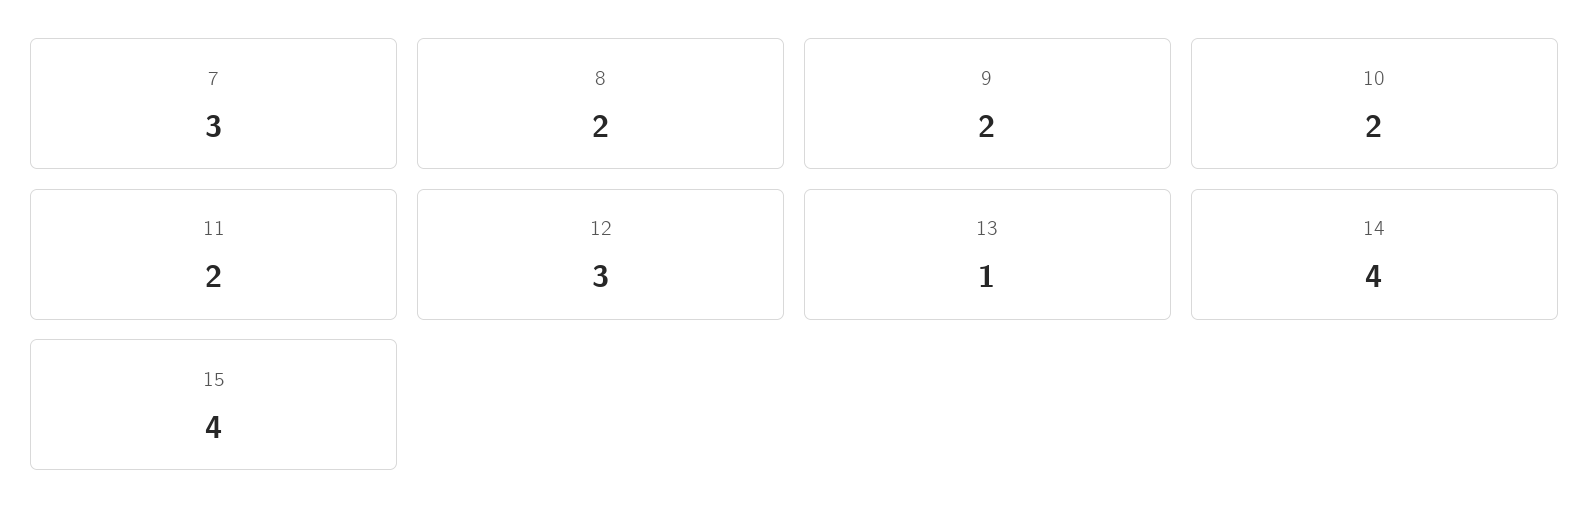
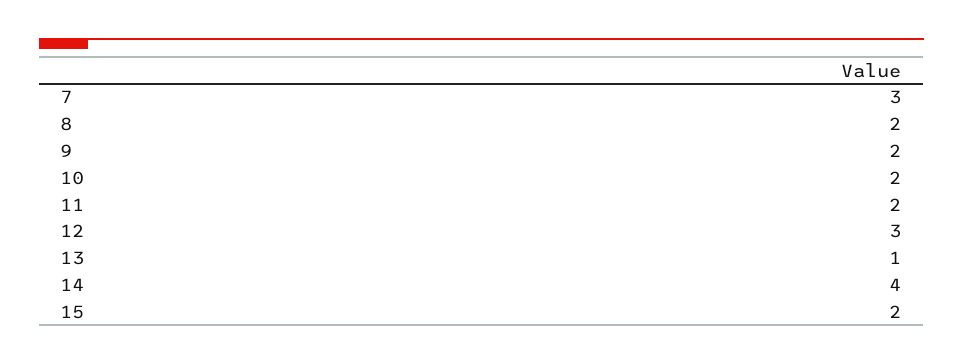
  {
    "7": 3,
    "8": 2,
    "9": 2,
    "10": 2,
    "11": 2,
    "12": 3,
    "13": 1,
    "14": 4,
-   "15": 4
+   "15": 2
  }

